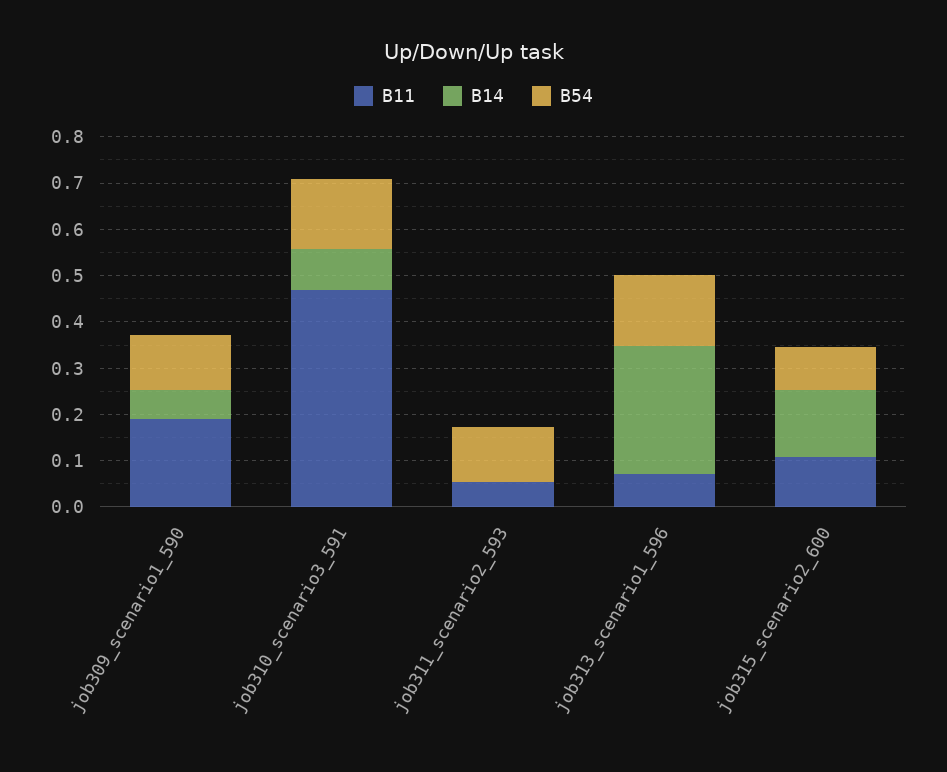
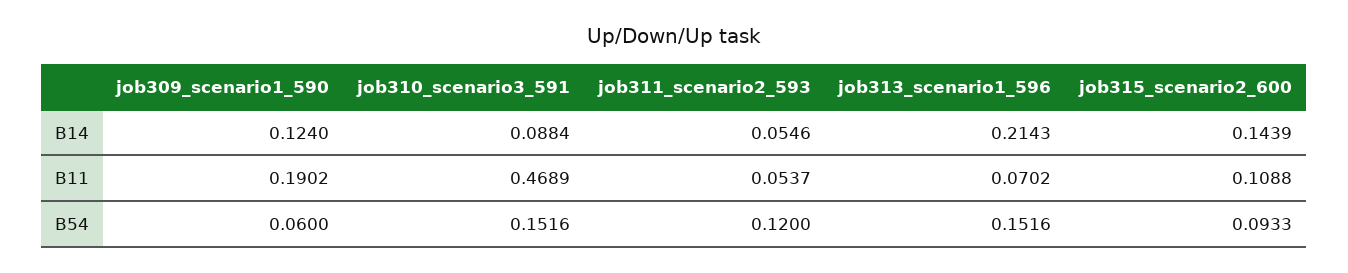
  {
    "B11": {
      "job309_scenario1_590": 0.1902,
      "job310_scenario3_591": 0.4689,
      "job311_scenario2_593": 0.0537,
      "job313_scenario1_596": 0.0702,
      "job315_scenario2_600": 0.1088
    },
    "B14": {
-     "job309_scenario1_590": 0.06,
+     "job309_scenario1_590": 0.124,
      "job310_scenario3_591": 0.0884,
-     "job311_scenario2_593": 0,
+     "job311_scenario2_593": 0.0546,
-     "job313_scenario1_596": 0.28,
+     "job313_scenario1_596": 0.2143,
      "job315_scenario2_600": 0.1439
    },
    "B54": {
-     "job309_scenario1_590": 0.12,
+     "job309_scenario1_590": 0.06,
      "job310_scenario3_591": 0.1516,
      "job311_scenario2_593": 0.12,
      "job313_scenario1_596": 0.1516,
      "job315_scenario2_600": 0.0933
    }
  }

